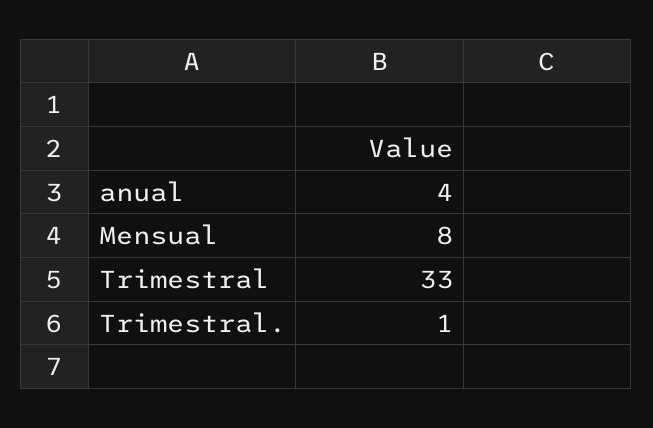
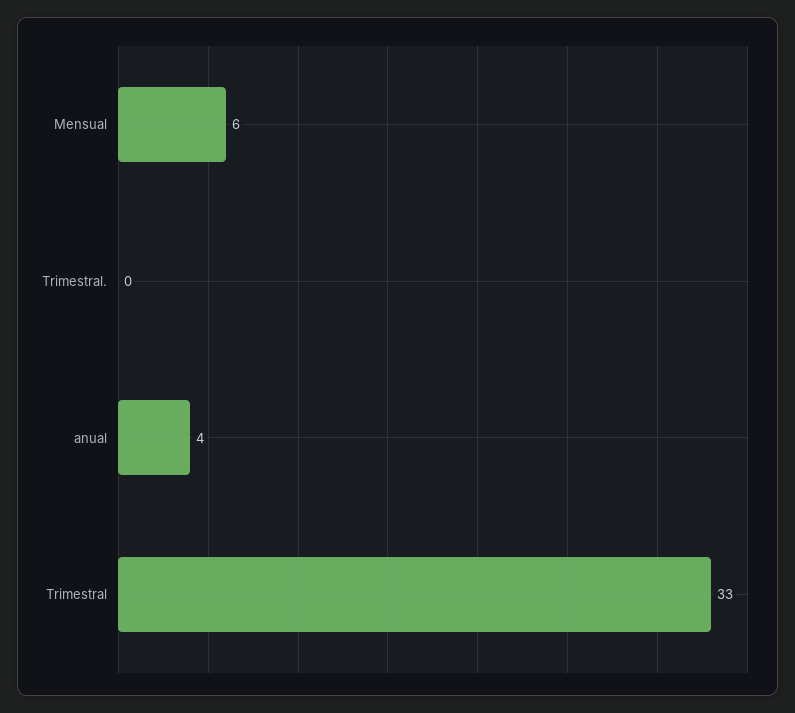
  {
    "anual": 4,
-   "Mensual": 8,
+   "Mensual": 6,
    "Trimestral": 33,
-   "Trimestral.": 1
+   "Trimestral.": 0
  }

